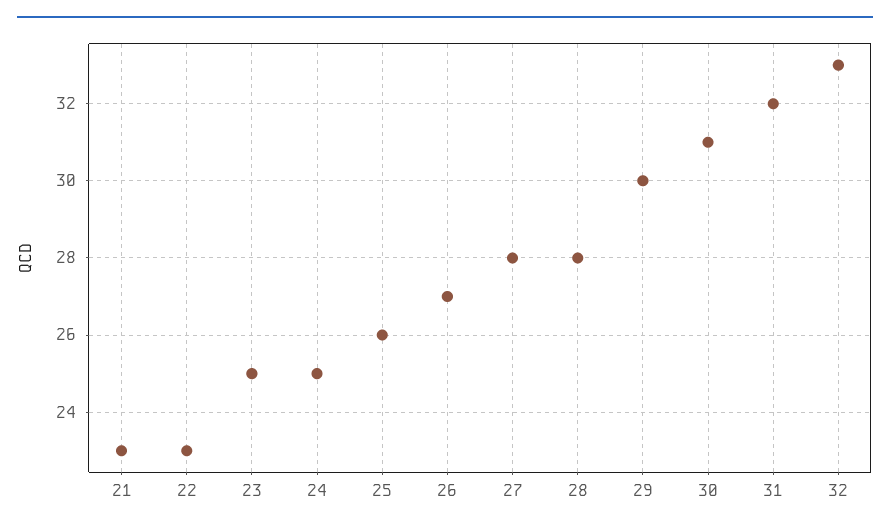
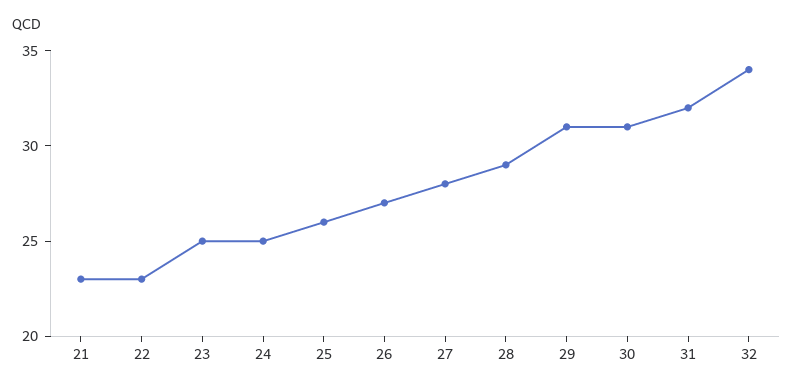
  {
    "21": 23,
    "22": 23,
    "23": 25,
    "24": 25,
    "25": 26,
    "26": 27,
    "27": 28,
-   "28": 28,
+   "28": 29,
-   "29": 30,
+   "29": 31,
    "30": 31,
    "31": 32,
-   "32": 33
+   "32": 34
  }

